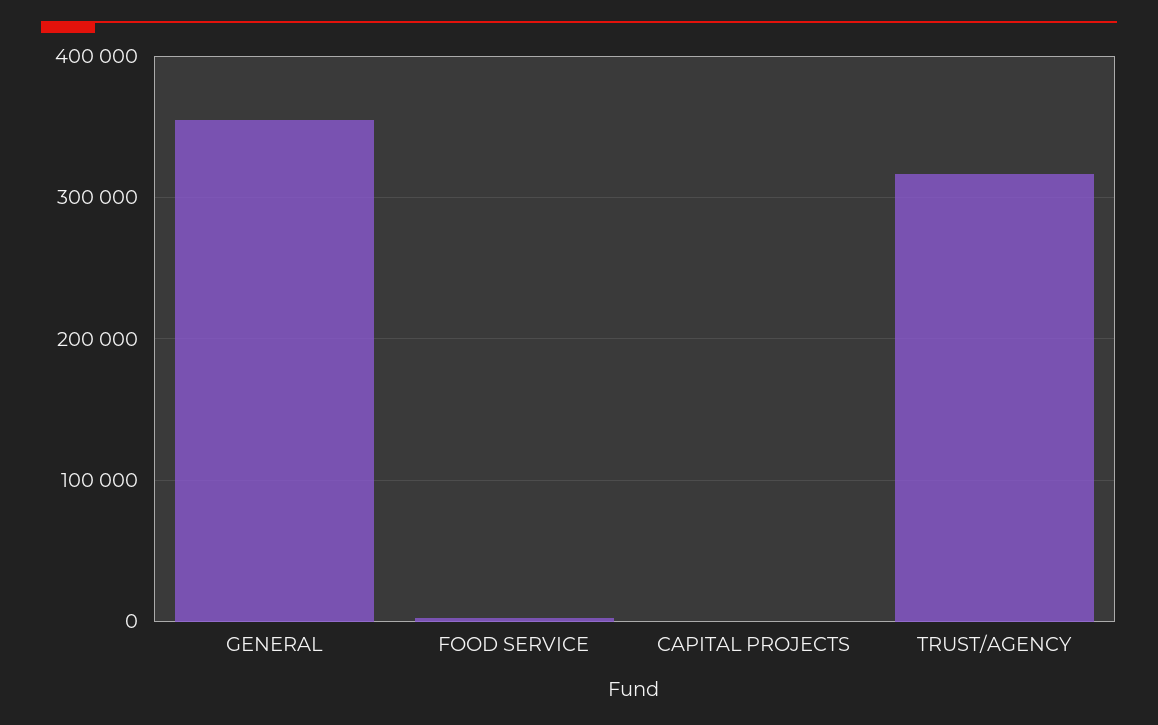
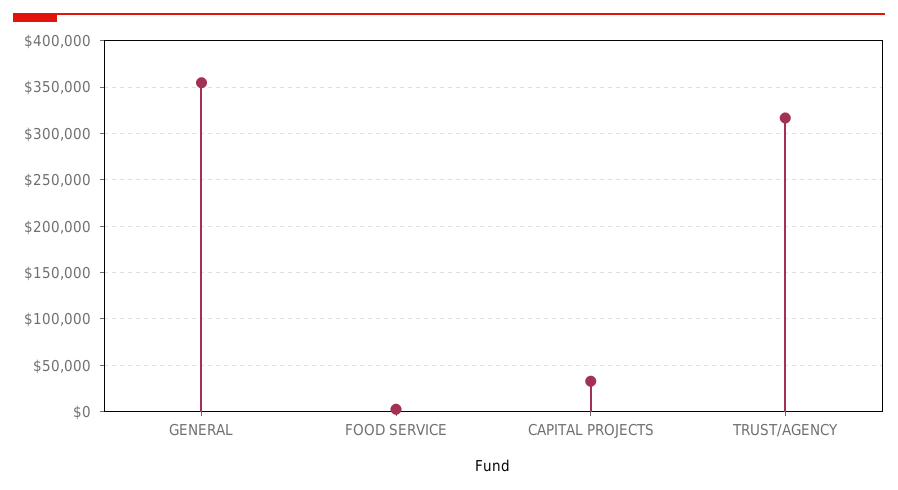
  {
    "GENERAL": 350000,
    "FOOD SERVICE": 0,
-   "CAPITAL PROJECTS": 0,
+   "CAPITAL PROJECTS": 30000,
    "TRUST/AGENCY": 320000
  }

